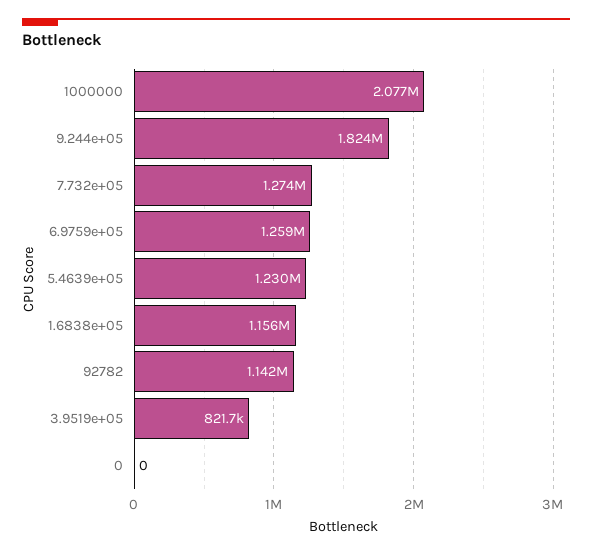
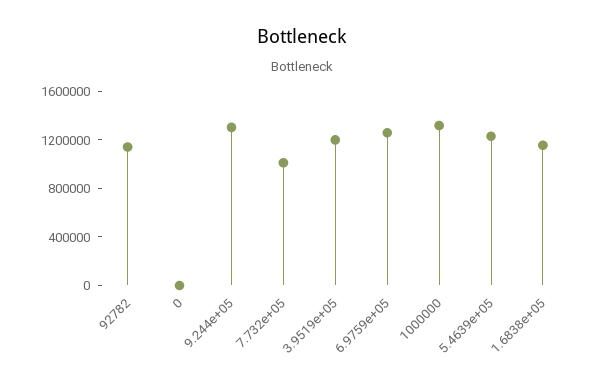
  {
-   "1000000": 2077000,
+   "1000000": 1300000,
-   "9.244e+05": 1824000,
+   "9.244e+05": 1300000,
-   "7.732e+05": 1274000,
+   "7.732e+05": 1000000,
    "6.9759e+05": 1259000,
    "5.4639e+05": 1230000,
    "1.6838e+05": 1156000,
    "92782": 1142000,
-   "3.9519e+05": 821700,
+   "3.9519e+05": 1200000,
    "0": 0
  }

